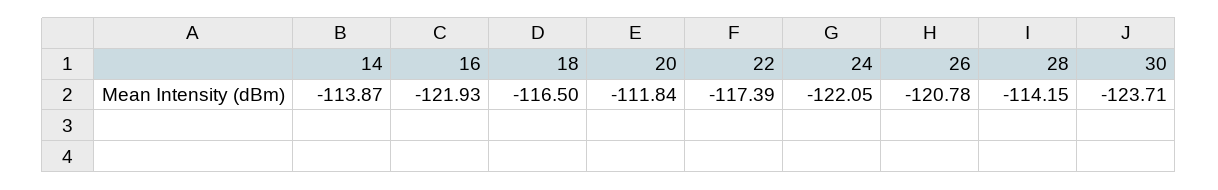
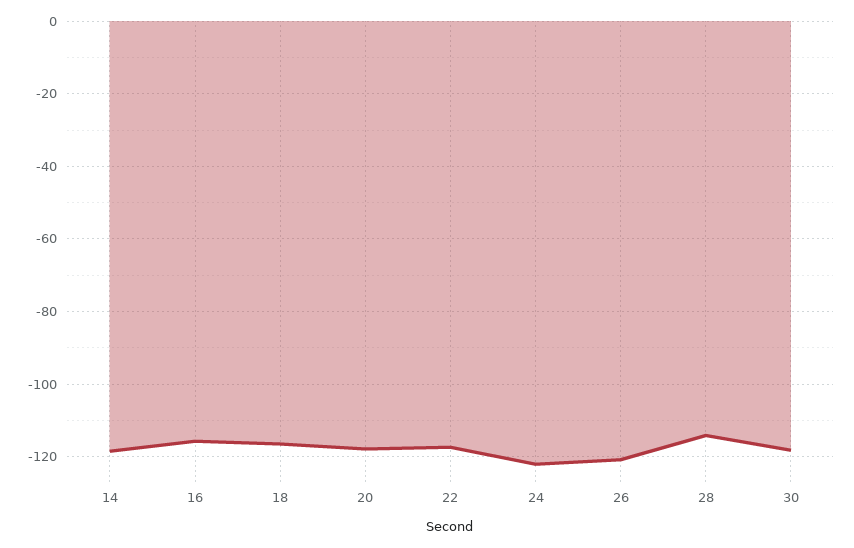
  {
-   "14": -113.87,
+   "14": -118,
-   "16": -121.93,
+   "16": -116,
    "18": -116.5,
-   "20": -111.84,
+   "20": -118,
    "22": -117.39,
    "24": -122.05,
    "26": -120.78,
    "28": -114.15,
-   "30": -123.71
+   "30": -118
  }

